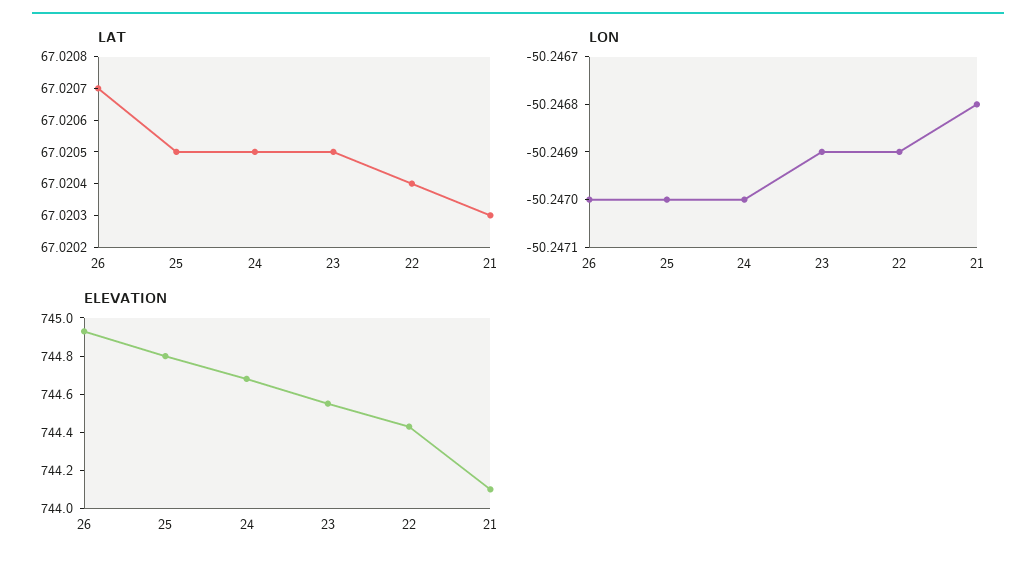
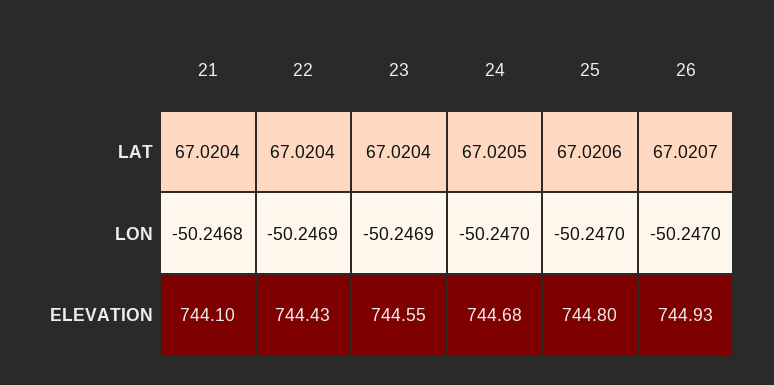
  {
    "LAT": {
      "26": 67.0207,
-     "25": 67.0205,
+     "25": 67.0206,
      "24": 67.0205,
-     "23": 67.0205,
+     "23": 67.0204,
      "22": 67.0204,
-     "21": 67.0203
+     "21": 67.0204
    },
    "LON": {
      "26": -50.247,
      "25": -50.247,
      "24": -50.247,
      "23": -50.2469,
      "22": -50.2469,
      "21": -50.2468
    },
    "ELEVATION": {
      "26": 744.93,
      "25": 744.8,
      "24": 744.68,
      "23": 744.55,
      "22": 744.43,
      "21": 744.1
    }
  }

